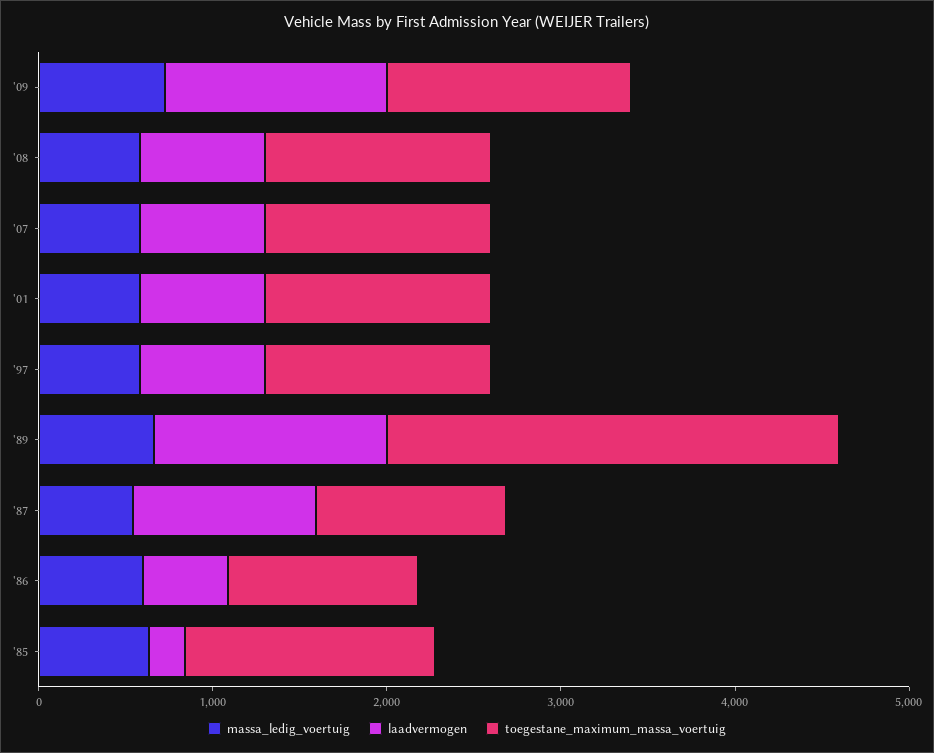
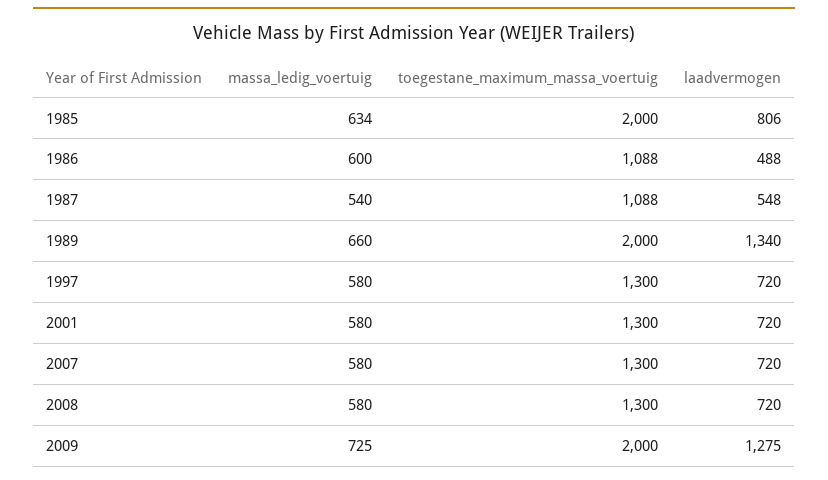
  {
    "massa_ledig_voertuig": {
      "'09": 725,
      "'08": 580,
      "'07": 580,
      "'01": 580,
      "'97": 580,
      "'89": 660,
      "'87": 540,
      "'86": 600,
      "'85": 634
    },
    "laadvermogen": {
      "'09": 1275,
      "'08": 720,
      "'07": 720,
      "'01": 720,
      "'97": 720,
      "'89": 1340,
-     "'87": 1000,
+     "'87": 548,
      "'86": 488,
-     "'85": 200
+     "'85": 806
    },
    "toegestane_maximum_massa_voertuig": {
-     "'09": 1400,
+     "'09": 2000,
      "'08": 1300,
      "'07": 1300,
      "'01": 1300,
      "'97": 1300,
-     "'89": 2600,
+     "'89": 2000,
      "'87": 1088,
      "'86": 1088,
-     "'85": 1400
+     "'85": 2000
    }
  }

